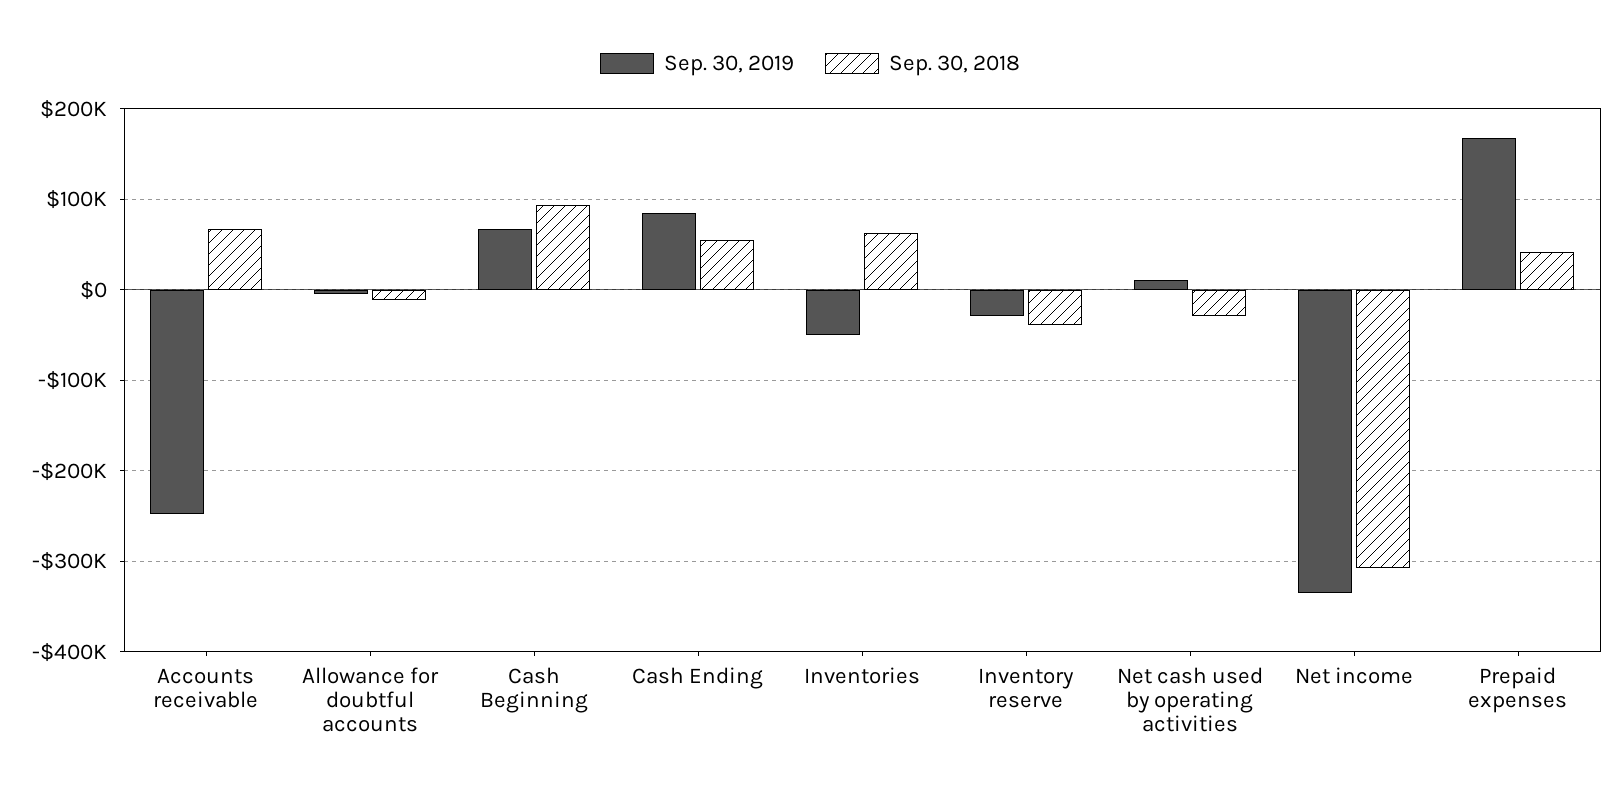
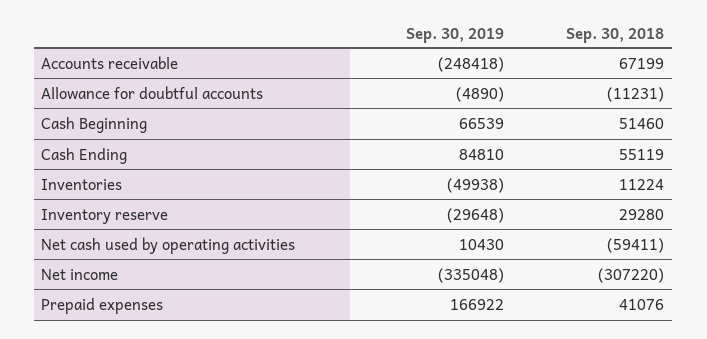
  {
    "Sep. 30, 2019": {
      "Accounts receivable": -248418,
      "Allowance for doubtful accounts": -4890,
      "Cash Beginning": 66539,
      "Cash Ending": 84810,
      "Inventories": -49938,
      "Inventory reserve": -29648,
      "Net cash used by operating activities": 10430,
      "Net income": -335048,
      "Prepaid expenses": 166922
    },
    "Sep. 30, 2018": {
      "Accounts receivable": 67199,
      "Allowance for doubtful accounts": -11231,
-     "Cash Beginning": 90000,
+     "Cash Beginning": 51460,
      "Cash Ending": 55119,
-     "Inventories": 60000,
+     "Inventories": 11224,
-     "Inventory reserve": -40000,
+     "Inventory reserve": 29280,
-     "Net cash used by operating activities": -30000,
+     "Net cash used by operating activities": -59411,
      "Net income": -307220,
      "Prepaid expenses": 41076
    }
  }

